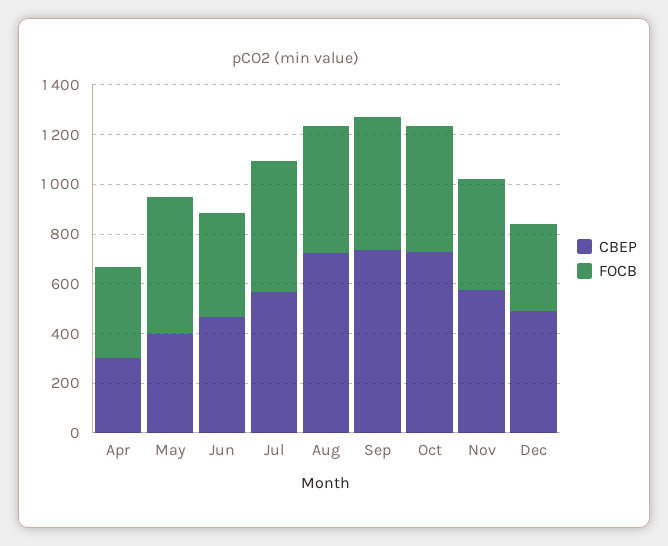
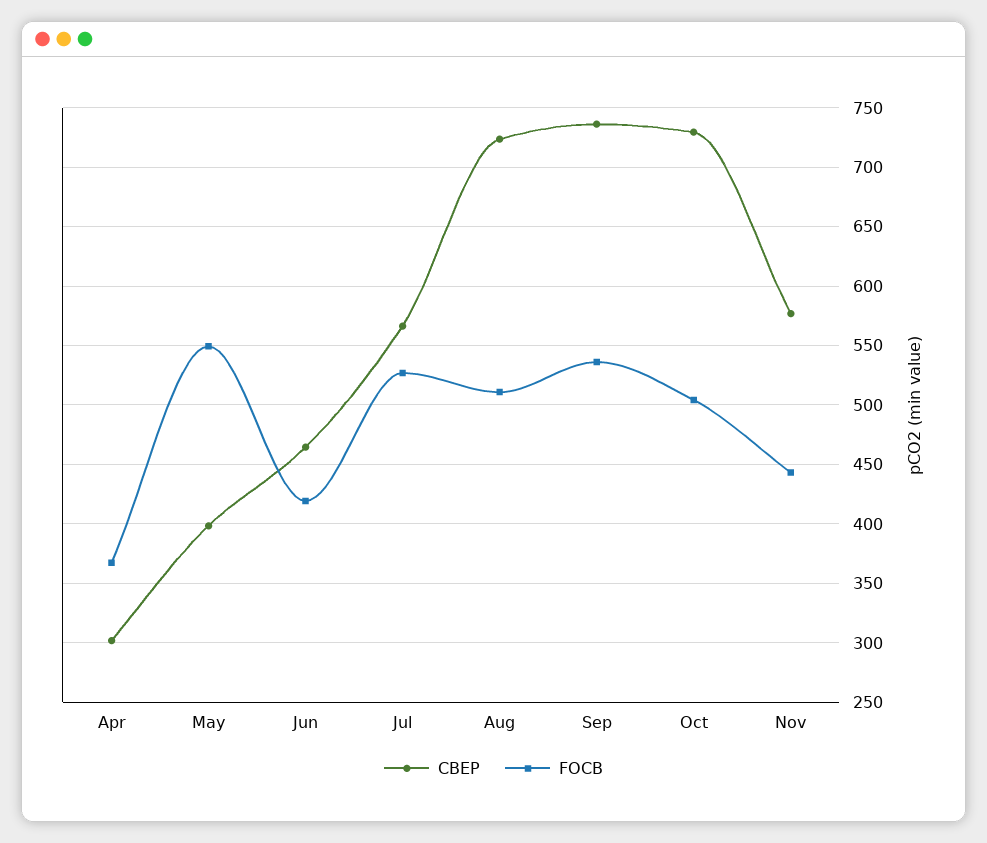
  {
    "CBEP": {
      "Apr": 300,
      "May": 400,
      "Jun": 460,
      "Jul": 570,
      "Aug": 720,
      "Sep": 740,
      "Oct": 730,
-     "Nov": 580,
+     "Nov": 580
-     "Dec": 500
    },
    "FOCB": {
      "Apr": 370,
      "May": 550,
      "Jun": 420,
      "Jul": 530,
      "Aug": 510,
      "Sep": 540,
      "Oct": 500,
-     "Nov": 440,
+     "Nov": 440
-     "Dec": 350
    }
  }

